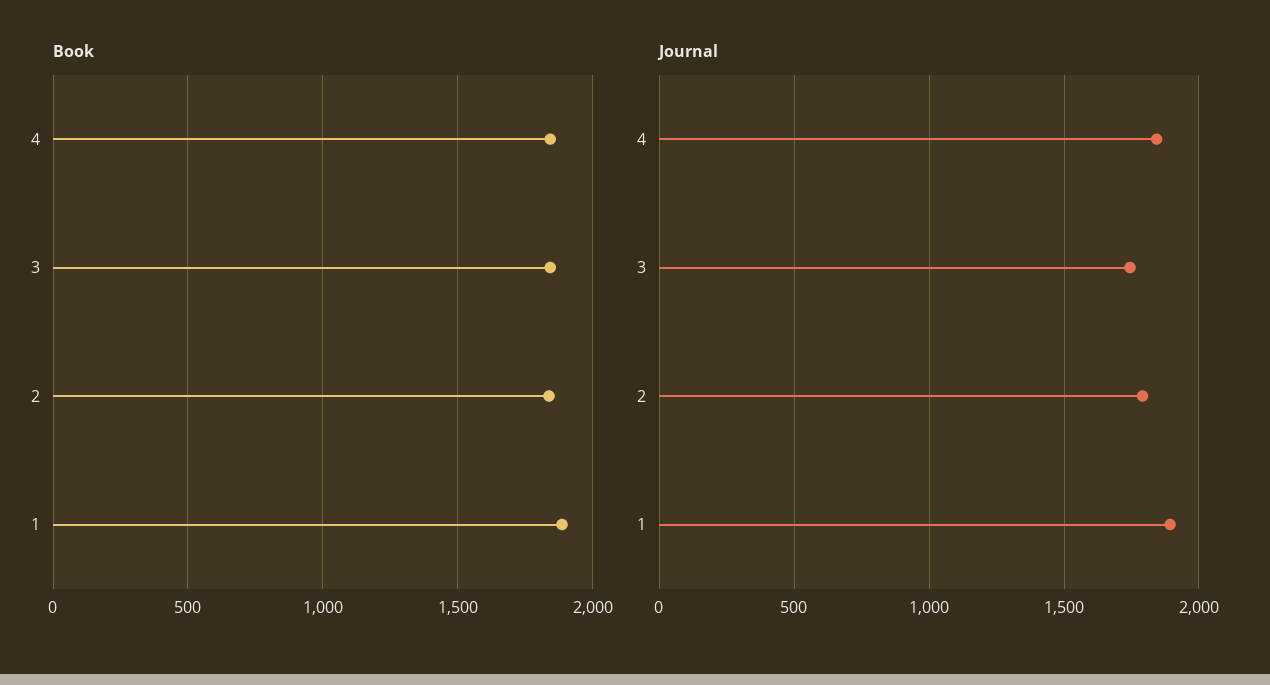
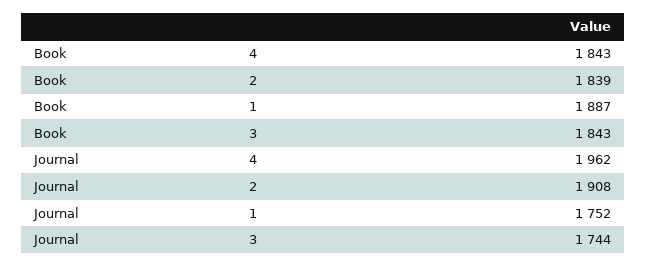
  {
    "Book": {
      "4": 1843,
      "3": 1843,
      "2": 1839,
      "1": 1887
    },
    "Journal": {
-     "4": 1850,
+     "4": 1962,
      "3": 1744,
-     "2": 1800,
+     "2": 1908,
-     "1": 1900
+     "1": 1752
    }
  }

